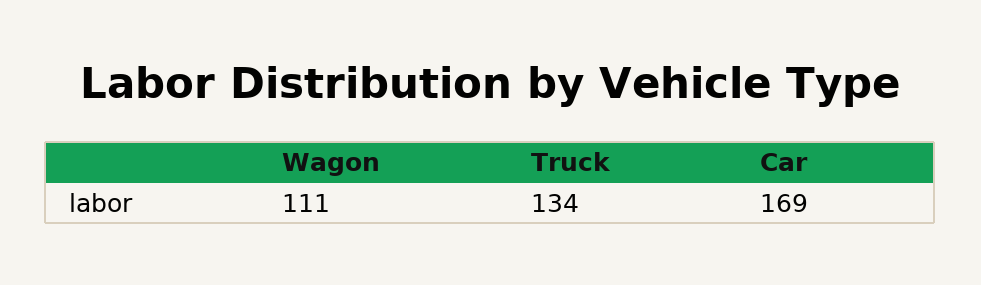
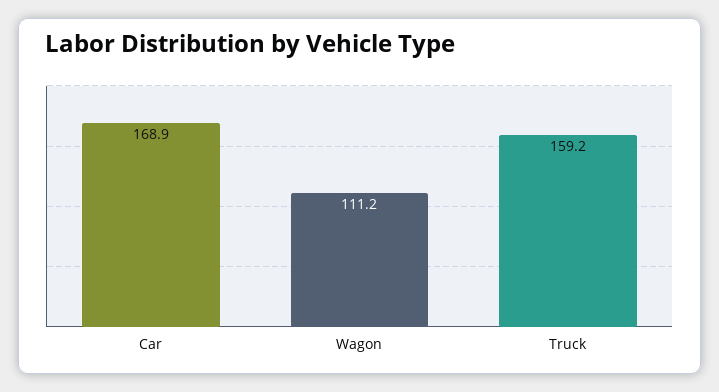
  {
    "Wagon": 111.2,
-   "Truck": 134,
+   "Truck": 159.2,
    "Car": 168.9
  }

